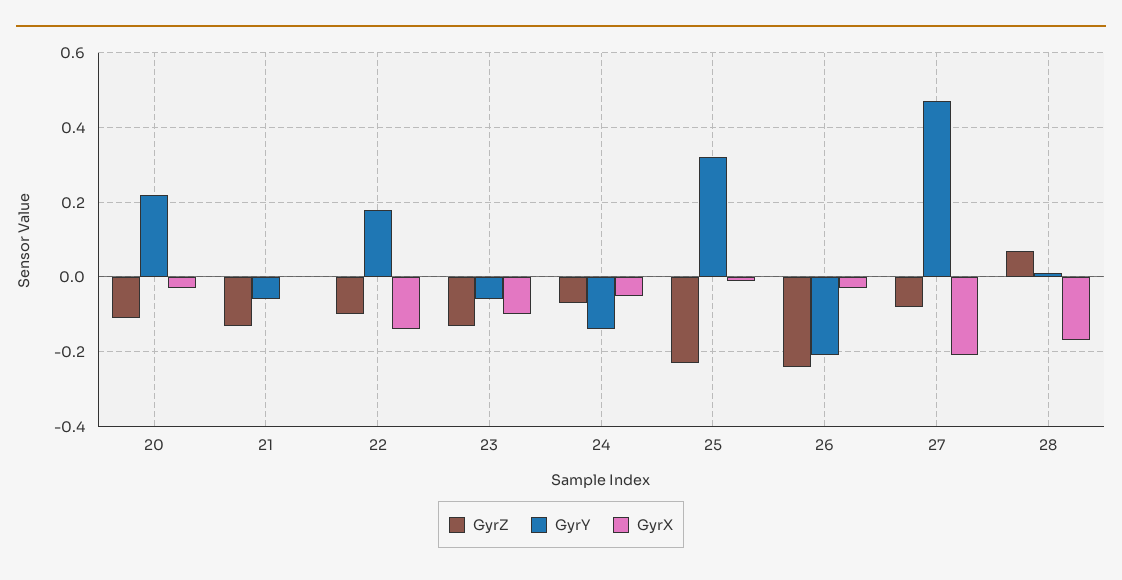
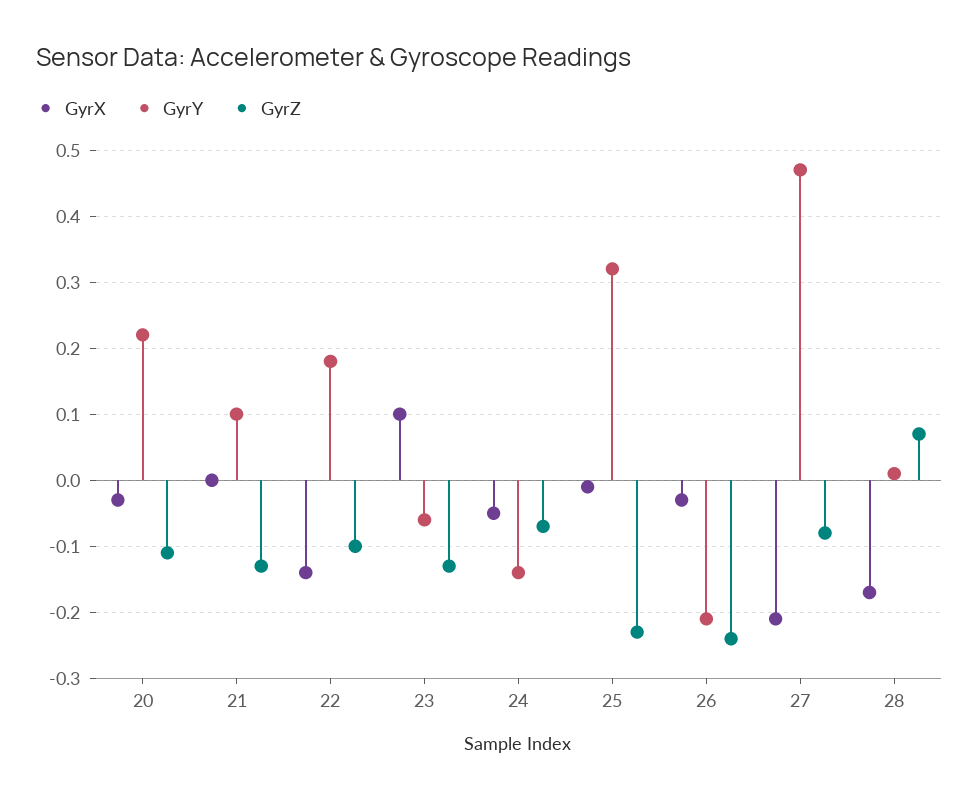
  {
    "GyrZ": {
      "20": -0.11,
      "21": -0.13,
      "22": -0.1,
      "23": -0.13,
      "24": -0.07,
      "25": -0.23,
      "26": -0.24,
      "27": -0.08,
      "28": 0.07
    },
    "GyrY": {
      "20": 0.22,
-     "21": -0.05,
+     "21": 0.1,
      "22": 0.18,
      "23": -0.06,
      "24": -0.14,
      "25": 0.32,
      "26": -0.21,
      "27": 0.47,
      "28": 0.01
    },
    "GyrX": {
      "20": -0.03,
      "21": 0,
      "22": -0.14,
-     "23": -0.1,
+     "23": 0.1,
      "24": -0.05,
      "25": -0.01,
      "26": -0.03,
      "27": -0.21,
      "28": -0.17
    }
  }

